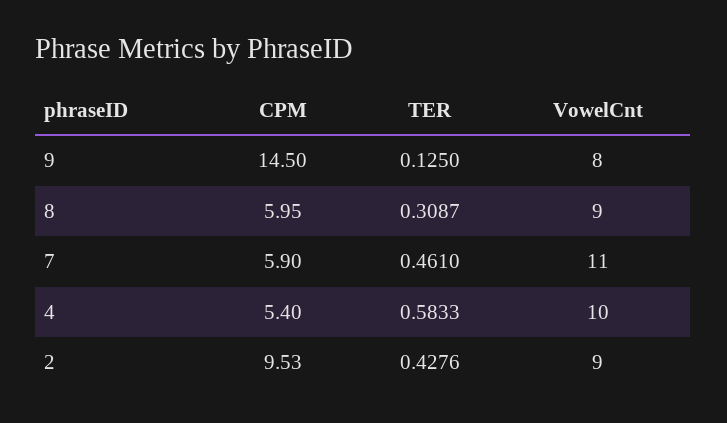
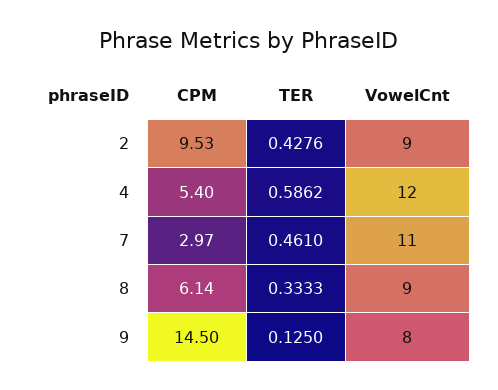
  {
    "CPM": {
      "9": 14.5,
-     "8": 5.95,
+     "8": 6.14,
-     "7": 5.9,
+     "7": 2.97,
      "4": 5.4,
      "2": 9.53
    },
    "TER": {
      "9": 0.125,
-     "8": 0.3087,
+     "8": 0.3333,
      "7": 0.461,
-     "4": 0.5833,
+     "4": 0.5862,
      "2": 0.4276
    },
    "VowelCnt": {
      "9": 8,
      "8": 9,
      "7": 11,
-     "4": 10,
+     "4": 12,
      "2": 9
    }
  }

